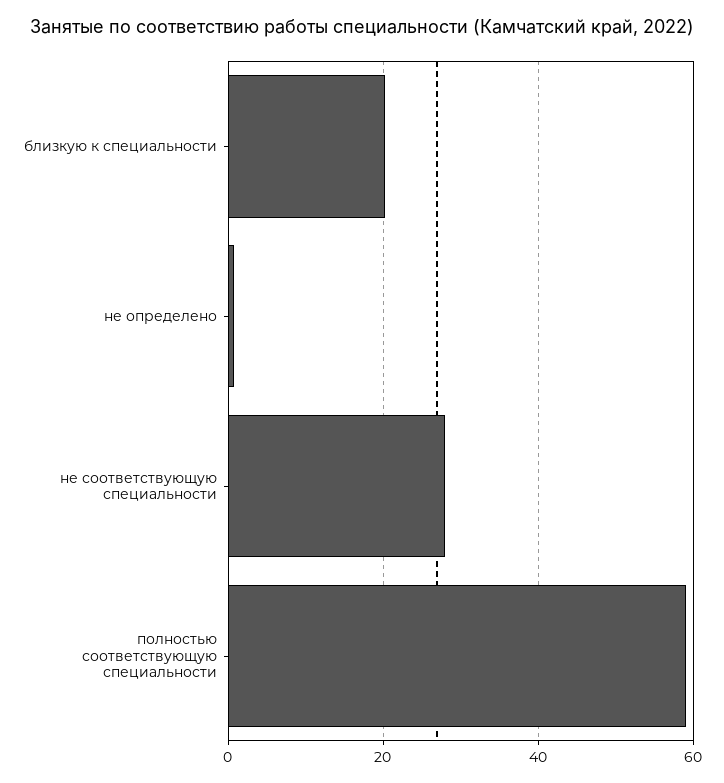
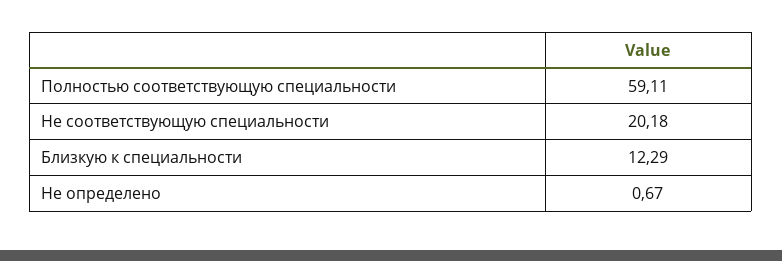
  {
-   "близкую к специальности": 20,
+   "близкую к специальности": 12.29,
    "не определено": 0.67,
-   "не соответствующую специальности": 28,
+   "не соответствующую специальности": 20.18,
    "полностью соответствующую специальности": 59.11
  }

